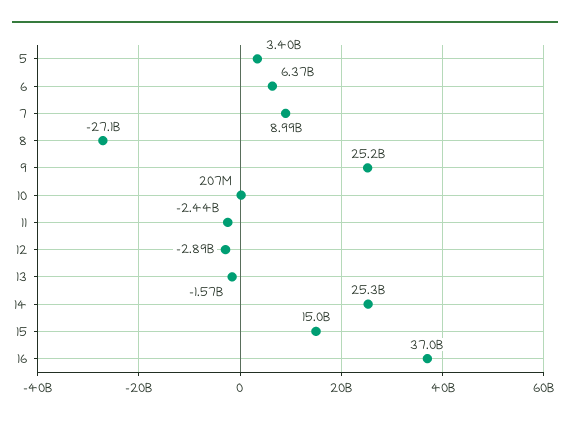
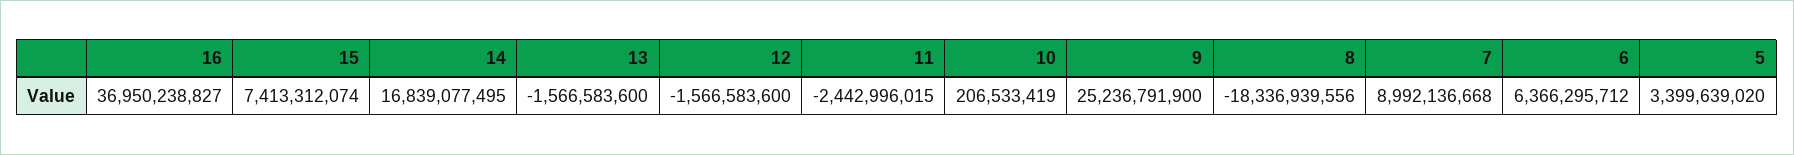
  {
    "5": 3399639020,
    "6": 6366295712,
    "7": 8992136668,
-   "8": -27100000000,
+   "8": -18336939556,
    "9": 25236791900,
    "10": 206533419,
    "11": -2442996015,
-   "12": -2890000000,
+   "12": -1566583600,
    "13": -1566583600,
-   "14": 25300000000,
+   "14": 16839077495,
-   "15": 15000000000,
+   "15": 7413312074,
    "16": 36950238827
  }

